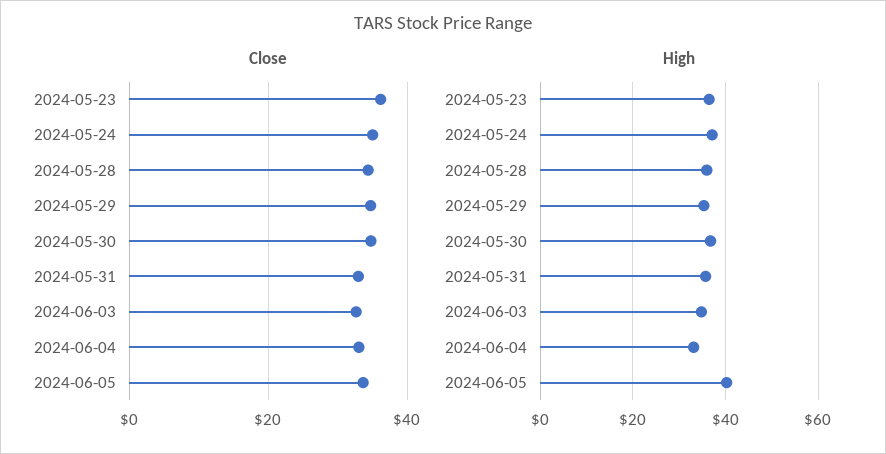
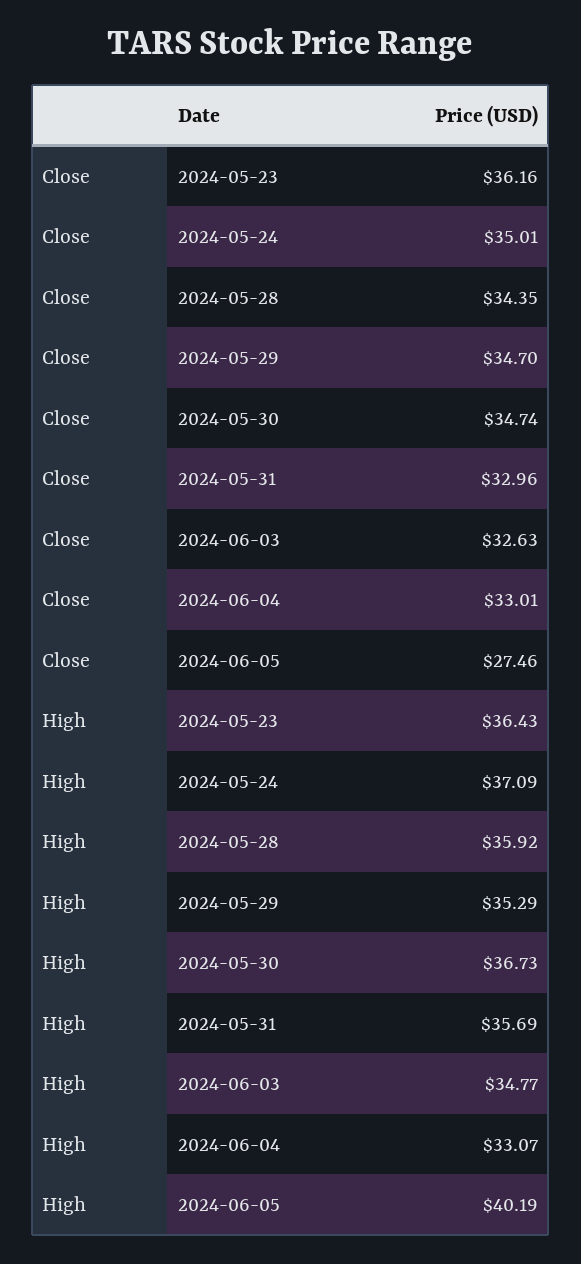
  {
    "Close": {
      "2024-05-23": 36.16,
      "2024-05-24": 35.01,
      "2024-05-28": 34.35,
      "2024-05-29": 34.7,
      "2024-05-30": 34.74,
      "2024-05-31": 32.96,
      "2024-06-03": 32.63,
      "2024-06-04": 33.01,
-     "2024-06-05": 34
+     "2024-06-05": 27.46
    },
    "High": {
      "2024-05-23": 36.43,
      "2024-05-24": 37.09,
      "2024-05-28": 35.92,
      "2024-05-29": 35.29,
      "2024-05-30": 36.73,
      "2024-05-31": 35.69,
      "2024-06-03": 34.77,
      "2024-06-04": 33.07,
      "2024-06-05": 40.19
    }
  }

